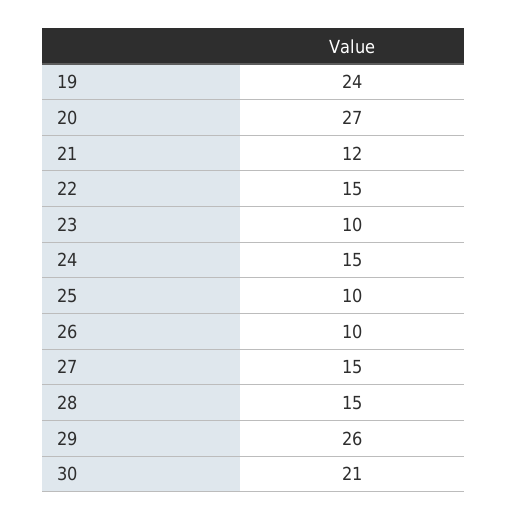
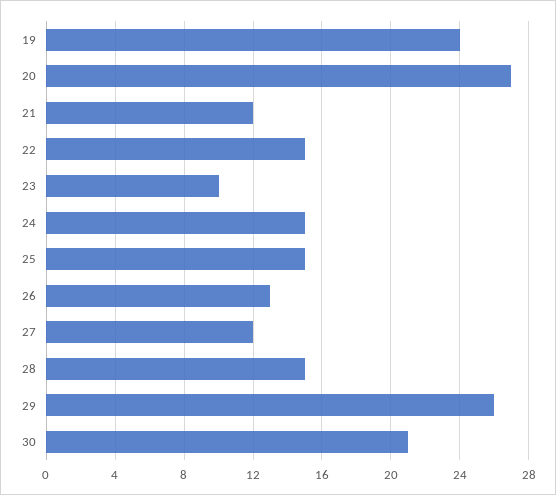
  {
    "19": 24,
    "20": 27,
    "21": 12,
    "22": 15,
    "23": 10,
    "24": 15,
-   "25": 10,
+   "25": 15,
-   "26": 10,
+   "26": 13,
-   "27": 15,
+   "27": 12,
    "28": 15,
    "29": 26,
    "30": 21
  }

